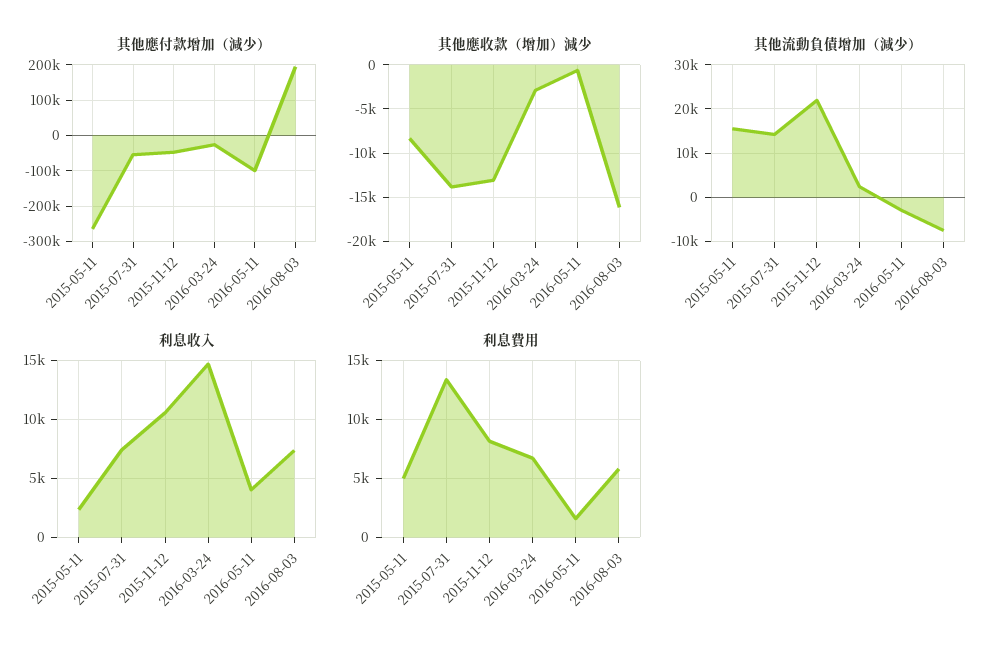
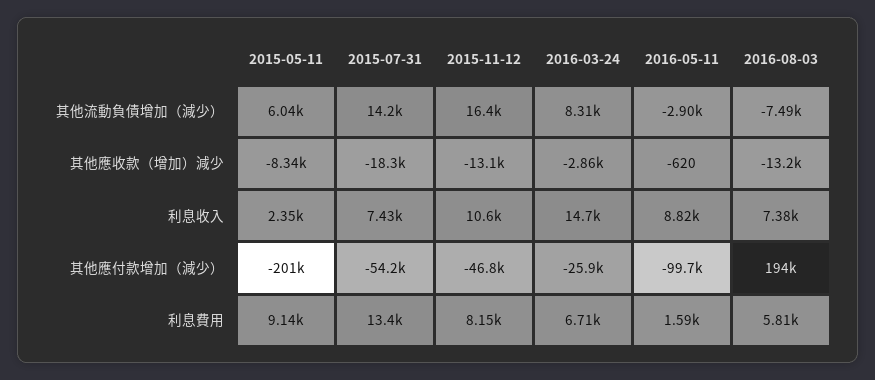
  {
    "其他應付款增加（減少）": {
-     "2015-05-11": -260000,
+     "2015-05-11": -201000,
      "2015-07-31": -54200,
      "2015-11-12": -46800,
      "2016-03-24": -25900,
      "2016-05-11": -99700,
      "2016-08-03": 194000
    },
    "其他應收款（增加）減少": {
      "2015-05-11": -8340,
-     "2015-07-31": -14000,
+     "2015-07-31": -18300,
      "2015-11-12": -13100,
      "2016-03-24": -2860,
      "2016-05-11": -620,
-     "2016-08-03": -16000
+     "2016-08-03": -13200
    },
    "其他流動負債增加（減少）": {
-     "2015-05-11": 16000,
+     "2015-05-11": 6040,
      "2015-07-31": 14200,
-     "2015-11-12": 22000,
+     "2015-11-12": 16400,
-     "2016-03-24": 2000,
+     "2016-03-24": 8310,
      "2016-05-11": -2900,
      "2016-08-03": -7490
    },
    "利息收入": {
      "2015-05-11": 2350,
      "2015-07-31": 7430,
      "2015-11-12": 10600,
      "2016-03-24": 14700,
-     "2016-05-11": 4000,
+     "2016-05-11": 8820,
      "2016-08-03": 7380
    },
    "利息費用": {
-     "2015-05-11": 5000,
+     "2015-05-11": 9140,
      "2015-07-31": 13400,
      "2015-11-12": 8150,
      "2016-03-24": 6710,
      "2016-05-11": 1590,
      "2016-08-03": 5810
    }
  }

